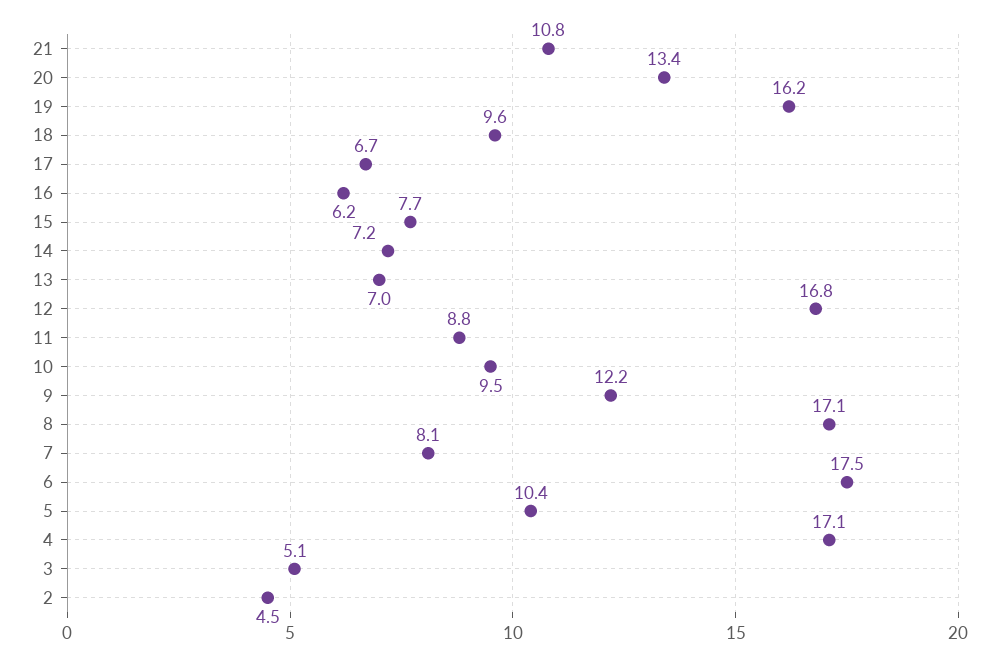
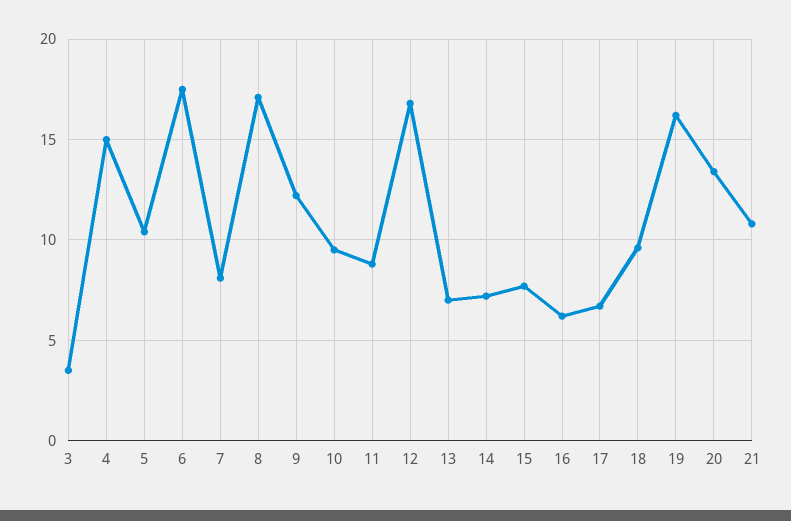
  {
    "21": 10.8,
    "20": 13.4,
    "19": 16.2,
    "18": 9.6,
    "17": 6.7,
    "16": 6.2,
    "15": 7.7,
    "14": 7.2,
    "13": 7,
    "12": 16.8,
    "11": 8.8,
    "10": 9.5,
    "9": 12.2,
    "8": 17.1,
    "7": 8.1,
    "6": 17.5,
    "5": 10.4,
-   "4": 17.1,
+   "4": 15,
-   "3": 5.1,
+   "3": 3.5
-   "2": 4.5
  }

